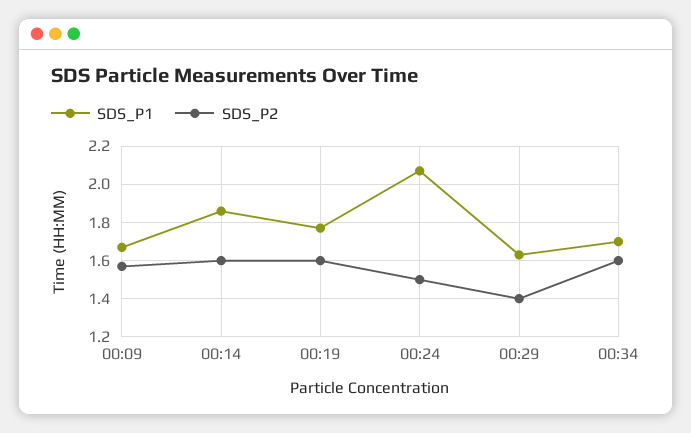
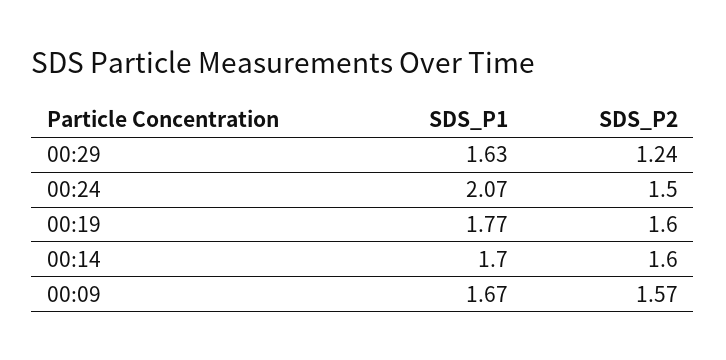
  {
    "SDS_P1": {
      "00:09": 1.67,
-     "00:14": 1.85,
+     "00:14": 1.7,
      "00:19": 1.77,
      "00:24": 2.07,
-     "00:29": 1.63,
+     "00:29": 1.63
-     "00:34": 1.7
    },
    "SDS_P2": {
      "00:09": 1.57,
      "00:14": 1.6,
      "00:19": 1.6,
      "00:24": 1.5,
-     "00:29": 1.4,
+     "00:29": 1.24
-     "00:34": 1.6
    }
  }

